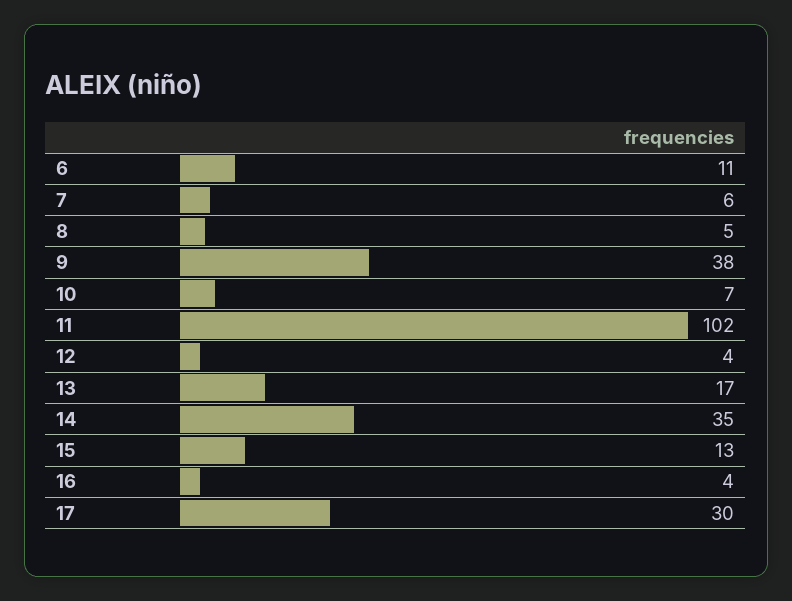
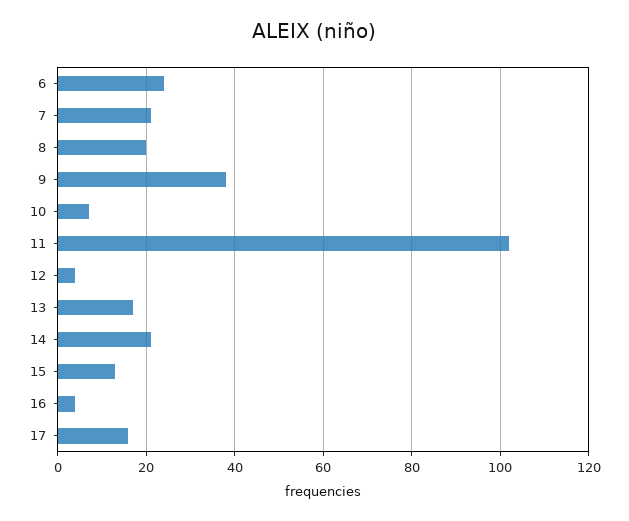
  {
-   "6": 11,
+   "6": 25,
-   "7": 6,
+   "7": 20,
-   "8": 5,
+   "8": 20,
    "9": 38,
    "10": 7,
    "11": 102,
    "12": 4,
    "13": 17,
-   "14": 35,
+   "14": 20,
    "15": 13,
    "16": 4,
-   "17": 30
+   "17": 15
  }

